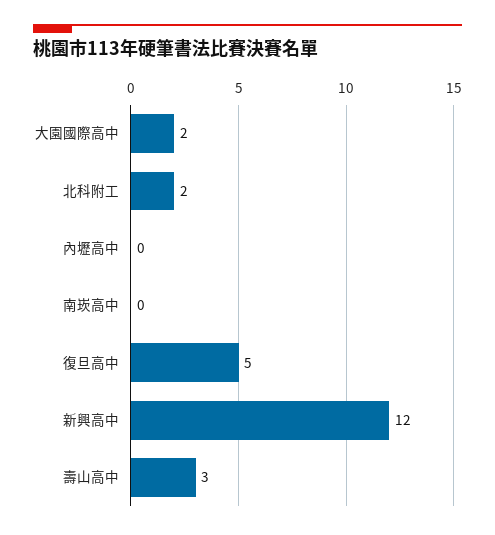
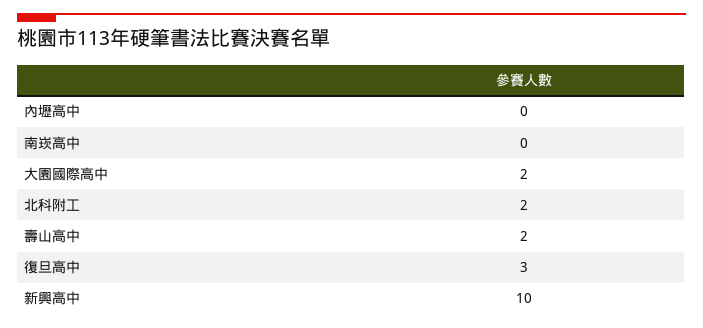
  {
    "大園國際高中": 2,
    "北科附工": 2,
    "內壢高中": 0,
    "南崁高中": 0,
-   "復旦高中": 5,
+   "復旦高中": 3,
-   "新興高中": 12,
+   "新興高中": 10,
-   "壽山高中": 3
+   "壽山高中": 2
  }

